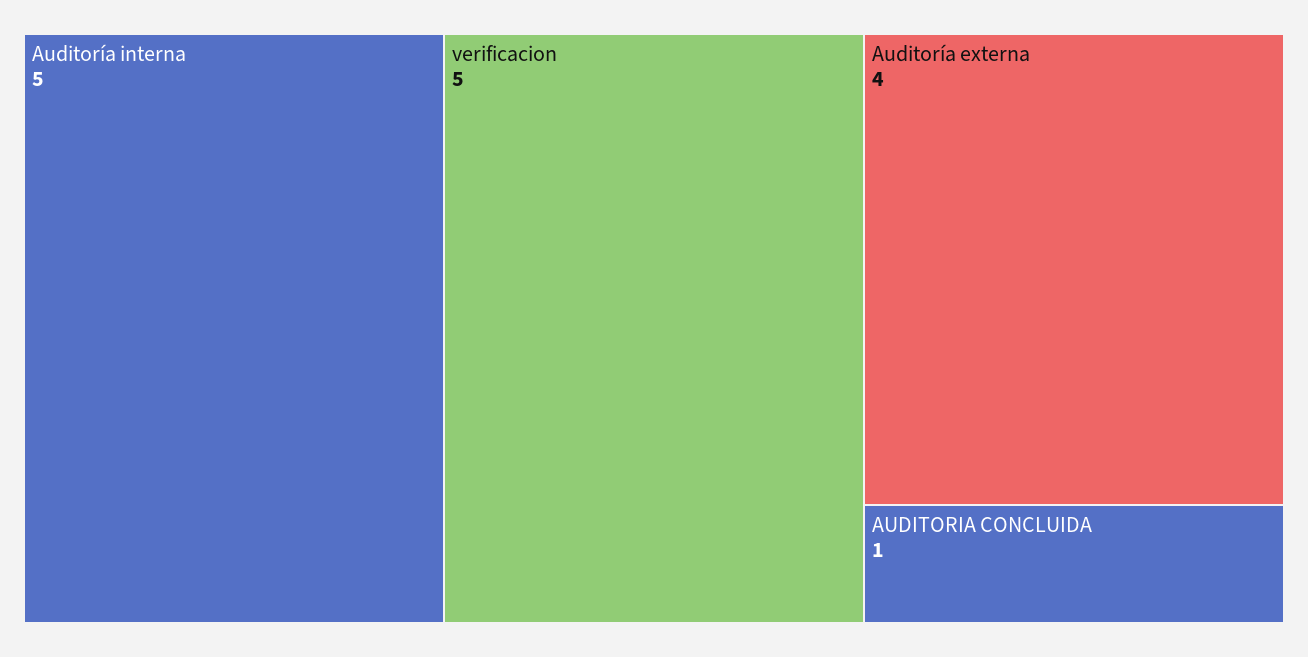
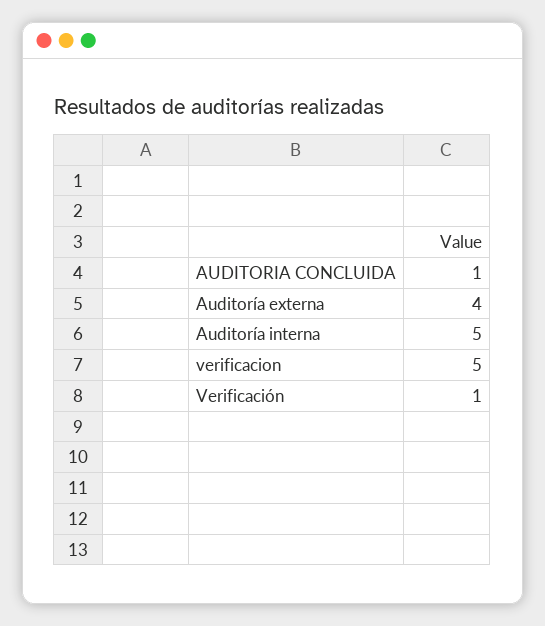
  {
    "Auditoría interna": 5,
    "verificacion": 5,
    "Auditoría externa": 4,
-   "AUDITORIA CONCLUIDA": 1
+   "AUDITORIA CONCLUIDA": 1,
+   "Verificación": 1
  }

